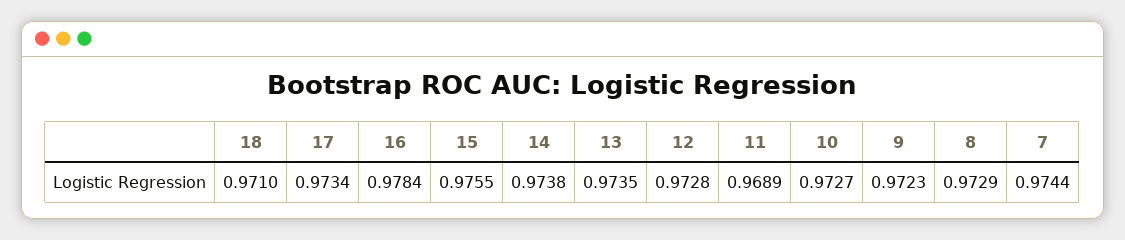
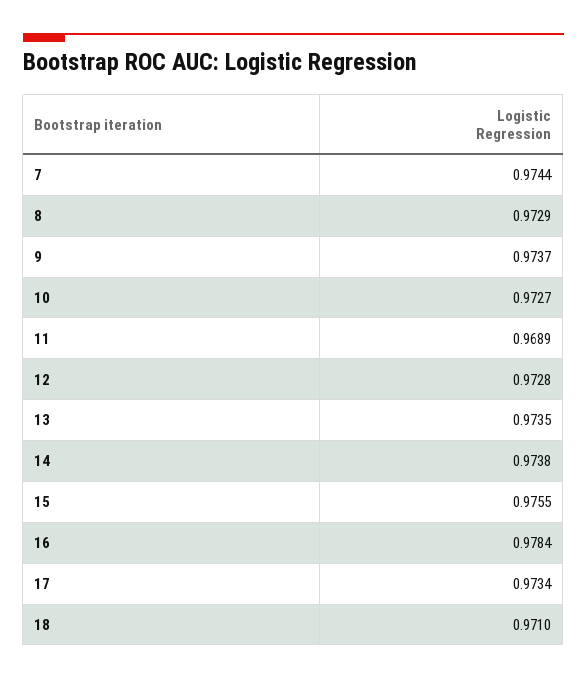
  {
    "18": 0.971,
    "17": 0.9734,
    "16": 0.9784,
    "15": 0.9755,
    "14": 0.9738,
    "13": 0.9735,
    "12": 0.9728,
    "11": 0.9689,
    "10": 0.9727,
-   "9": 0.9723,
+   "9": 0.9737,
    "8": 0.9729,
    "7": 0.9744
  }

